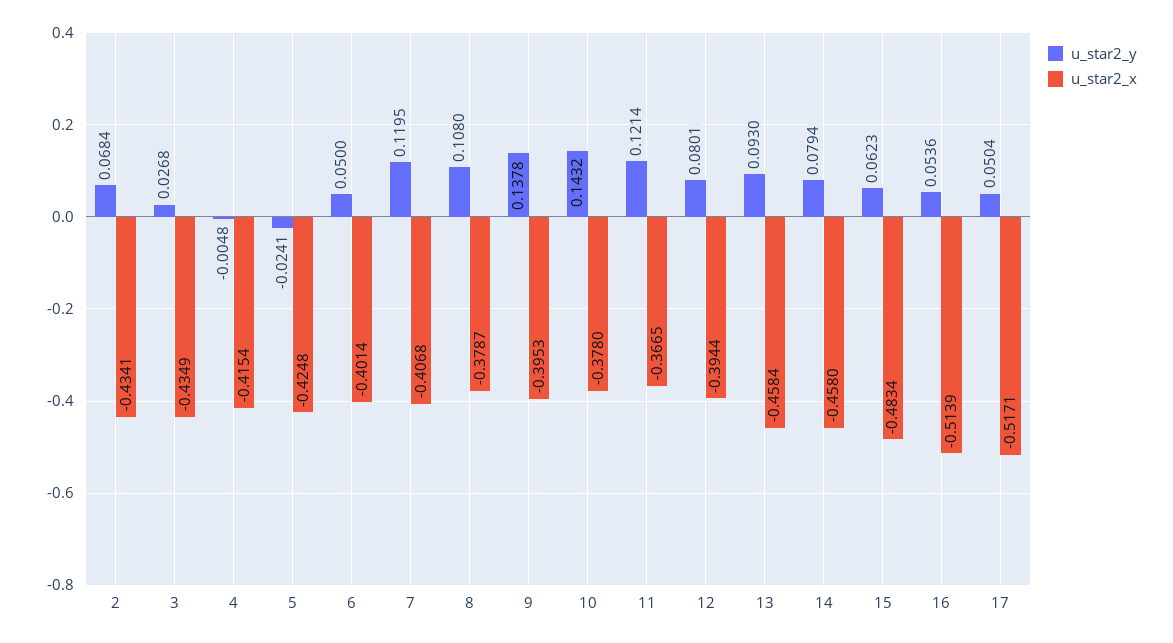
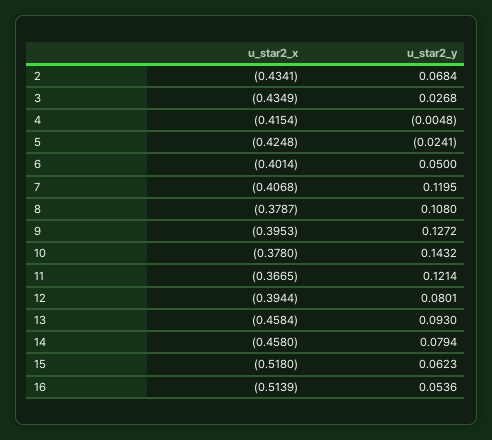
  {
    "u_star2_y": {
      "2": 0.0684,
      "3": 0.0268,
      "4": -0.0048,
      "5": -0.0241,
      "6": 0.05,
      "7": 0.1195,
      "8": 0.108,
-     "9": 0.1378,
+     "9": 0.1272,
      "10": 0.1432,
      "11": 0.1214,
      "12": 0.0801,
      "13": 0.093,
      "14": 0.0794,
      "15": 0.0623,
-     "16": 0.0536,
+     "16": 0.0536
-     "17": 0.0504
    },
    "u_star2_x": {
      "2": -0.4341,
      "3": -0.4349,
      "4": -0.4154,
      "5": -0.4248,
      "6": -0.4014,
      "7": -0.4068,
      "8": -0.3787,
      "9": -0.3953,
      "10": -0.378,
      "11": -0.3665,
      "12": -0.3944,
      "13": -0.4584,
      "14": -0.458,
-     "15": -0.4834,
+     "15": -0.518,
-     "16": -0.5139,
+     "16": -0.5139
-     "17": -0.5171
    }
  }

